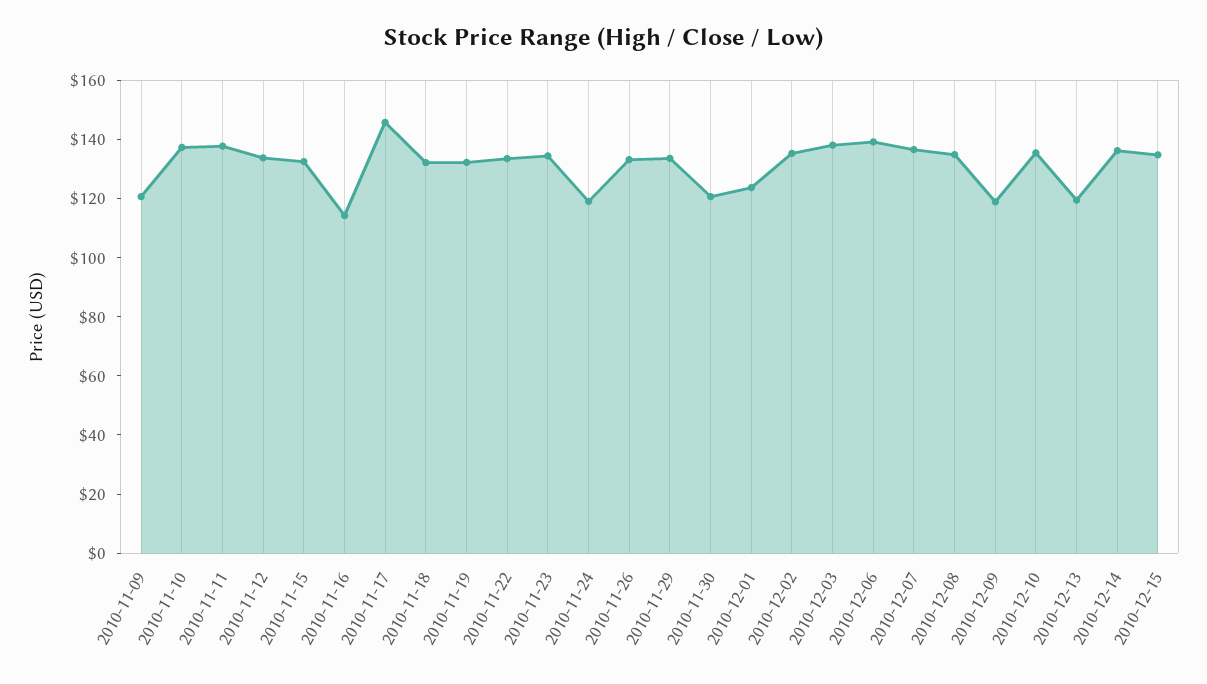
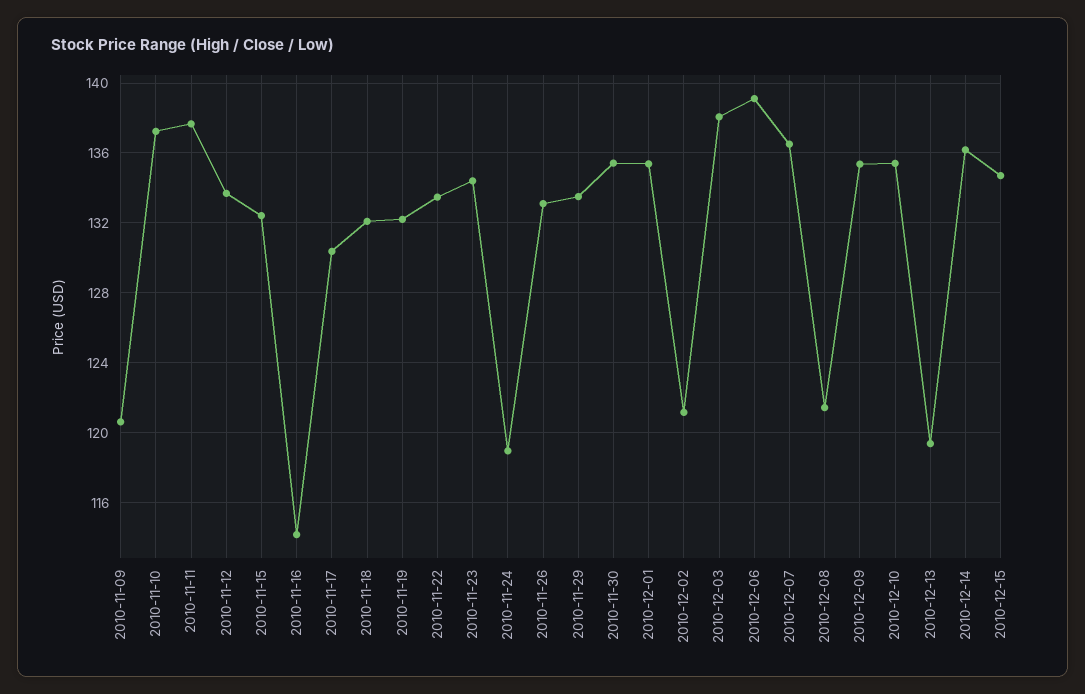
  {
    "2010-11-09": 120.5,
    "2010-11-10": 137,
    "2010-11-11": 137.5,
    "2010-11-12": 133.5,
    "2010-11-15": 132.5,
    "2010-11-16": 114,
-   "2010-11-17": 145,
+   "2010-11-17": 130.5,
    "2010-11-18": 132,
    "2010-11-19": 132,
    "2010-11-22": 133.5,
    "2010-11-23": 134.5,
    "2010-11-24": 119,
    "2010-11-26": 133,
    "2010-11-29": 133.5,
-   "2010-11-30": 120,
+   "2010-11-30": 135.5,
-   "2010-12-01": 125,
+   "2010-12-01": 135.5,
-   "2010-12-02": 135,
+   "2010-12-02": 121,
    "2010-12-03": 138,
    "2010-12-06": 139,
    "2010-12-07": 136.5,
-   "2010-12-08": 135,
+   "2010-12-08": 121.5,
-   "2010-12-09": 120,
+   "2010-12-09": 135.5,
    "2010-12-10": 135.5,
    "2010-12-13": 119.5,
    "2010-12-14": 136,
    "2010-12-15": 134.5
  }

